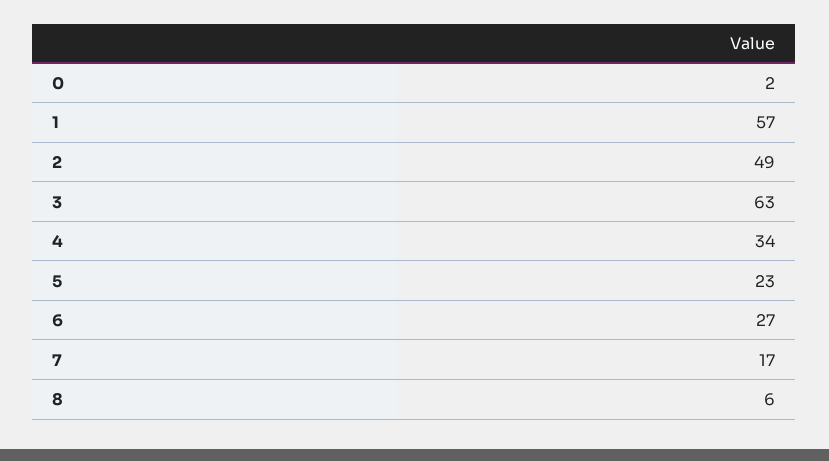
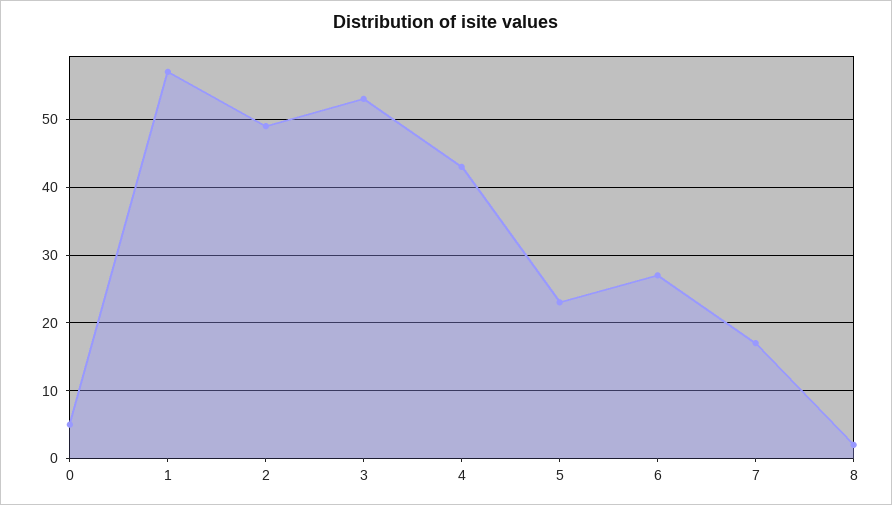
  {
-   "0": 2,
+   "0": 5,
    "1": 57,
    "2": 49,
-   "3": 63,
+   "3": 53,
-   "4": 34,
+   "4": 43,
    "5": 23,
    "6": 27,
    "7": 17,
-   "8": 6
+   "8": 2
  }

